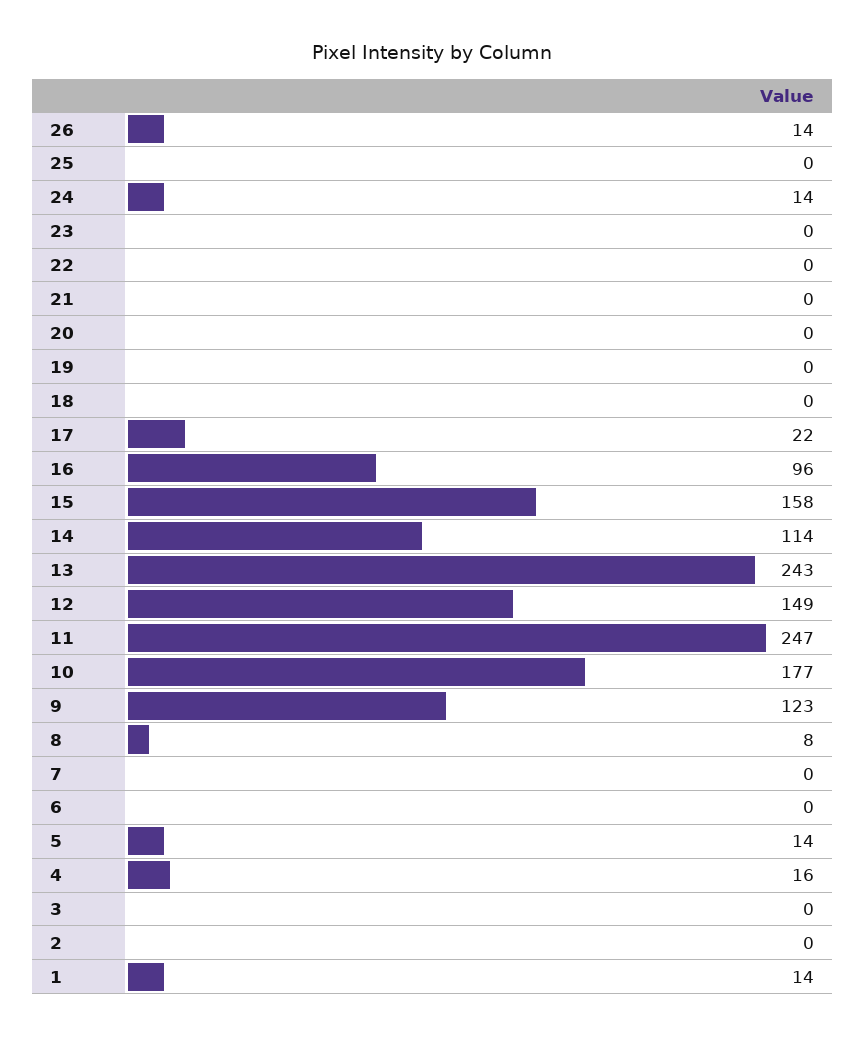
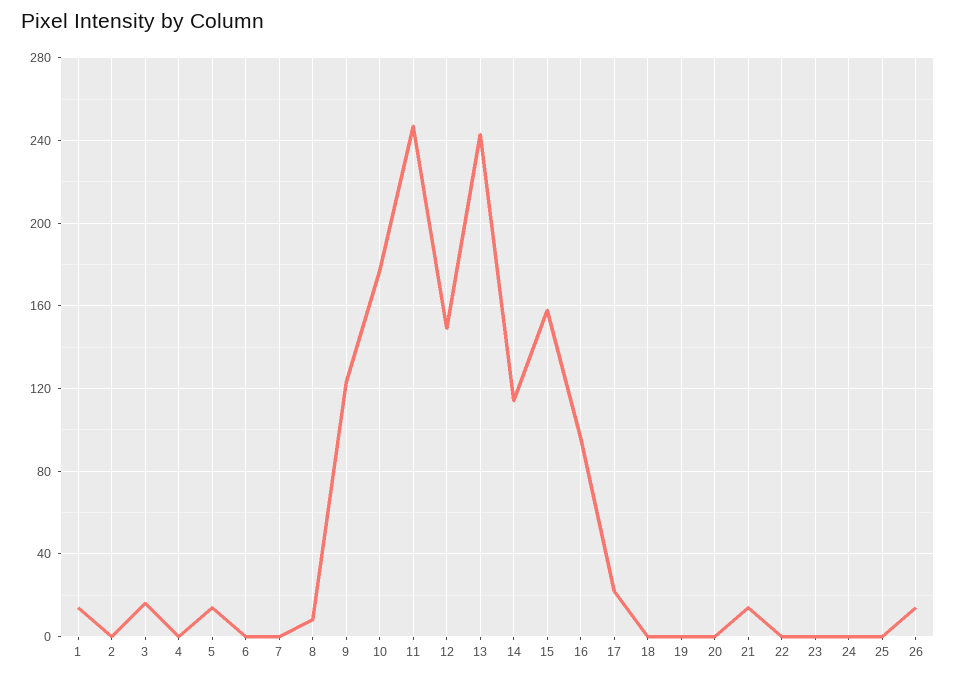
  {
    "26": 14,
    "25": 0,
-   "24": 14,
+   "24": 0,
    "23": 0,
    "22": 0,
-   "21": 0,
+   "21": 15,
    "20": 0,
    "19": 0,
    "18": 0,
    "17": 22,
    "16": 96,
    "15": 158,
    "14": 114,
    "13": 243,
    "12": 149,
    "11": 247,
    "10": 177,
    "9": 123,
    "8": 8,
    "7": 0,
    "6": 0,
    "5": 14,
-   "4": 16,
+   "4": 0,
-   "3": 0,
+   "3": 15,
    "2": 0,
    "1": 14
  }

